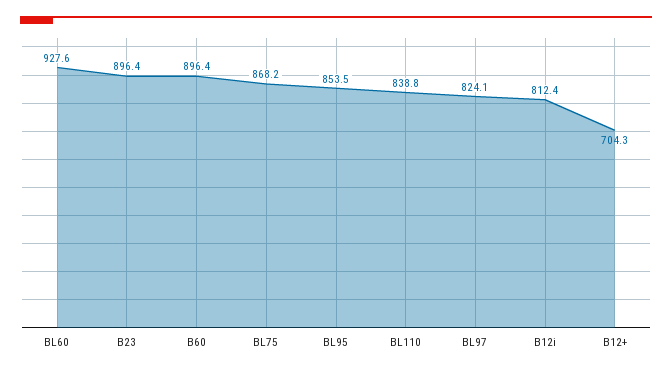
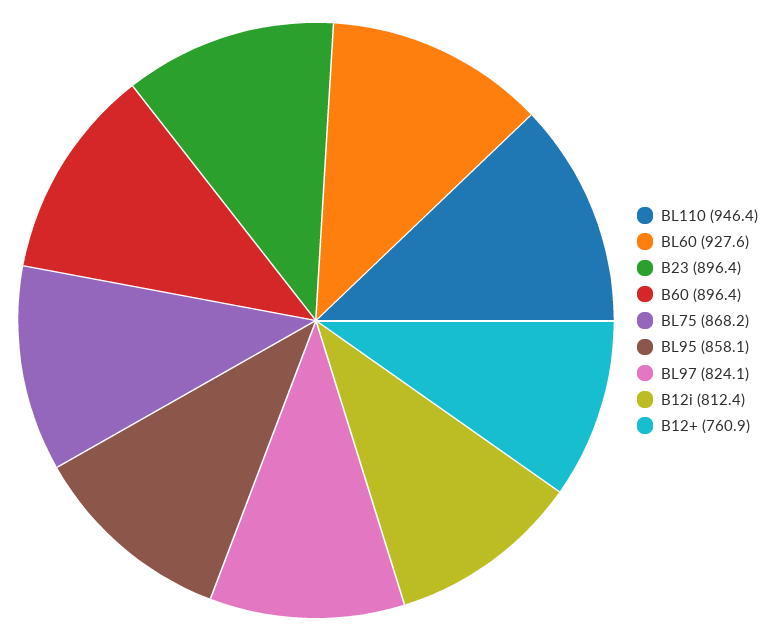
  {
    "BL60": 927.6,
    "B23": 896.4,
    "B60": 896.4,
    "BL75": 868.2,
-   "BL95": 853.5,
+   "BL95": 858.1,
-   "BL110": 838.8,
+   "BL110": 946.4,
    "BL97": 824.1,
    "B12i": 812.4,
-   "B12+": 704.3
+   "B12+": 760.9
  }

